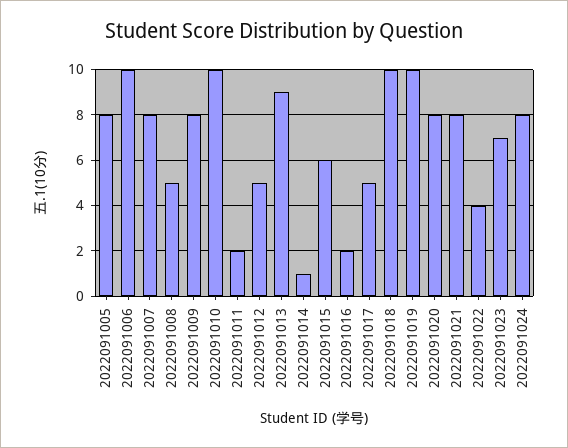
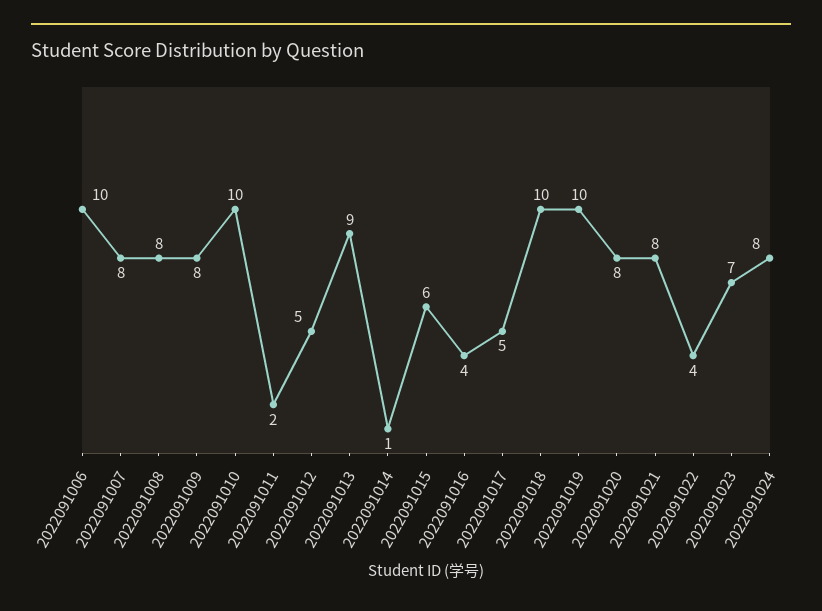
  {
-   "2022091005": 8,
    "2022091006": 10,
    "2022091007": 8,
-   "2022091008": 5,
+   "2022091008": 8,
    "2022091009": 8,
    "2022091010": 10,
    "2022091011": 2,
    "2022091012": 5,
    "2022091013": 9,
    "2022091014": 1,
    "2022091015": 6,
-   "2022091016": 2,
+   "2022091016": 4,
    "2022091017": 5,
    "2022091018": 10,
    "2022091019": 10,
    "2022091020": 8,
    "2022091021": 8,
    "2022091022": 4,
    "2022091023": 7,
    "2022091024": 8
  }

